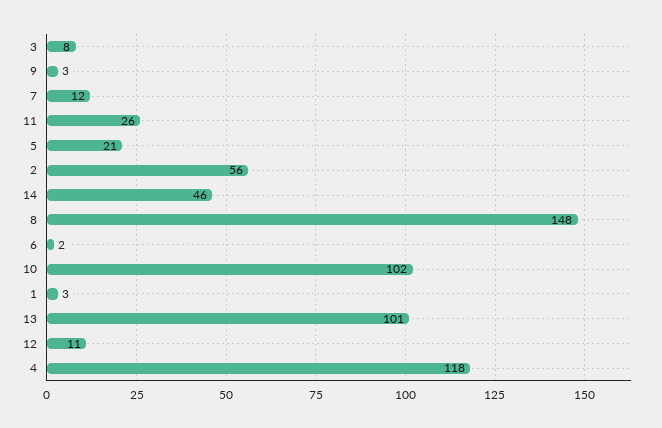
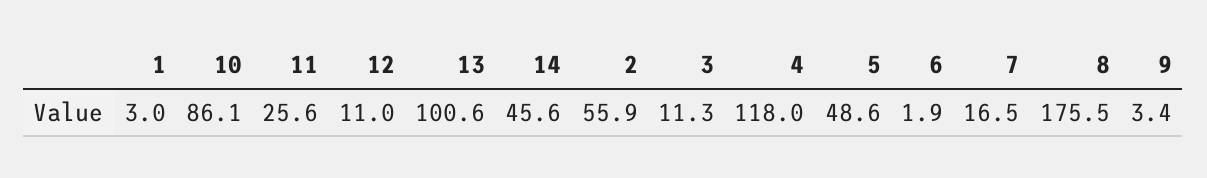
  {
-   "3": 8,
+   "3": 11.3,
    "9": 3.4,
-   "7": 12,
+   "7": 16.5,
    "11": 25.6,
-   "5": 21,
+   "5": 48.6,
    "2": 55.9,
    "14": 45.6,
-   "8": 148,
+   "8": 175.5,
    "6": 1.9,
-   "10": 102,
+   "10": 86.1,
    "1": 3,
    "13": 100.6,
    "12": 11,
    "4": 118
  }

